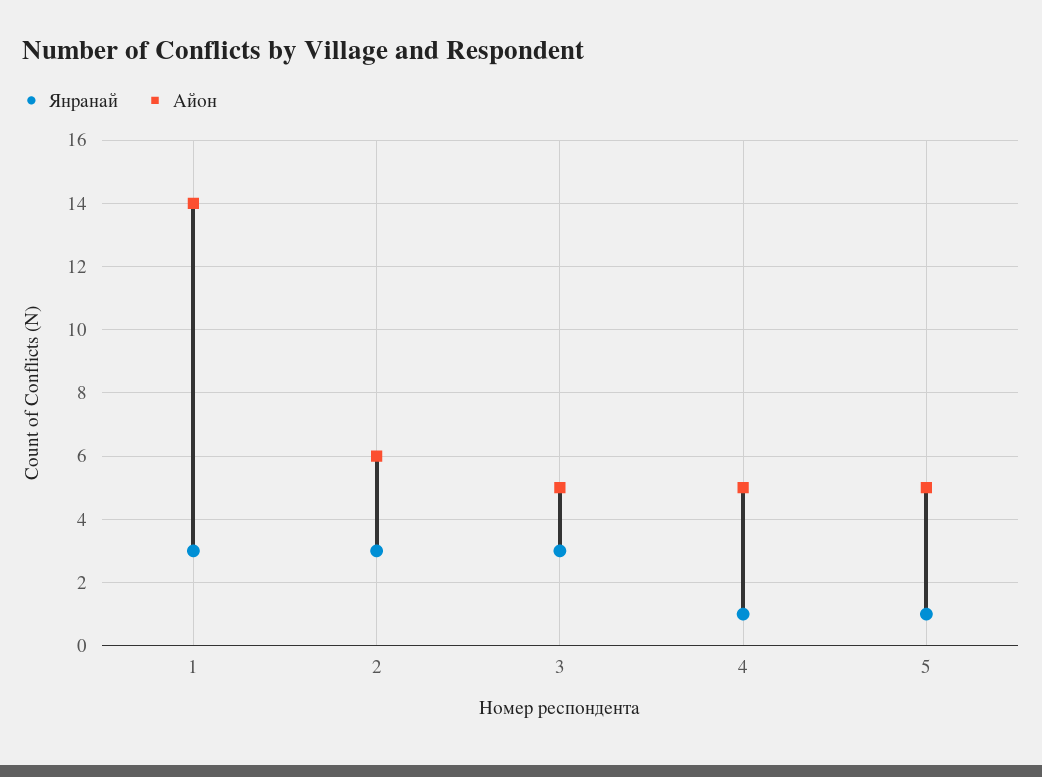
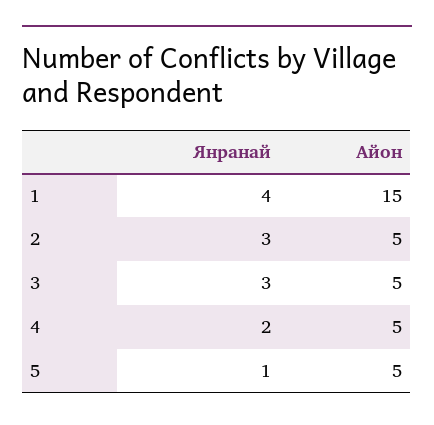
  {
    "Янранай": {
-     "1": 3,
+     "1": 4,
      "2": 3,
      "3": 3,
-     "4": 1,
+     "4": 2,
      "5": 1
    },
    "Айон": {
-     "1": 14,
+     "1": 15,
-     "2": 6,
+     "2": 5,
      "3": 5,
      "4": 5,
      "5": 5
    }
  }

